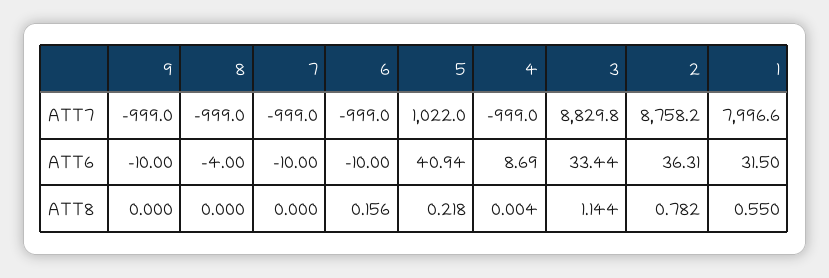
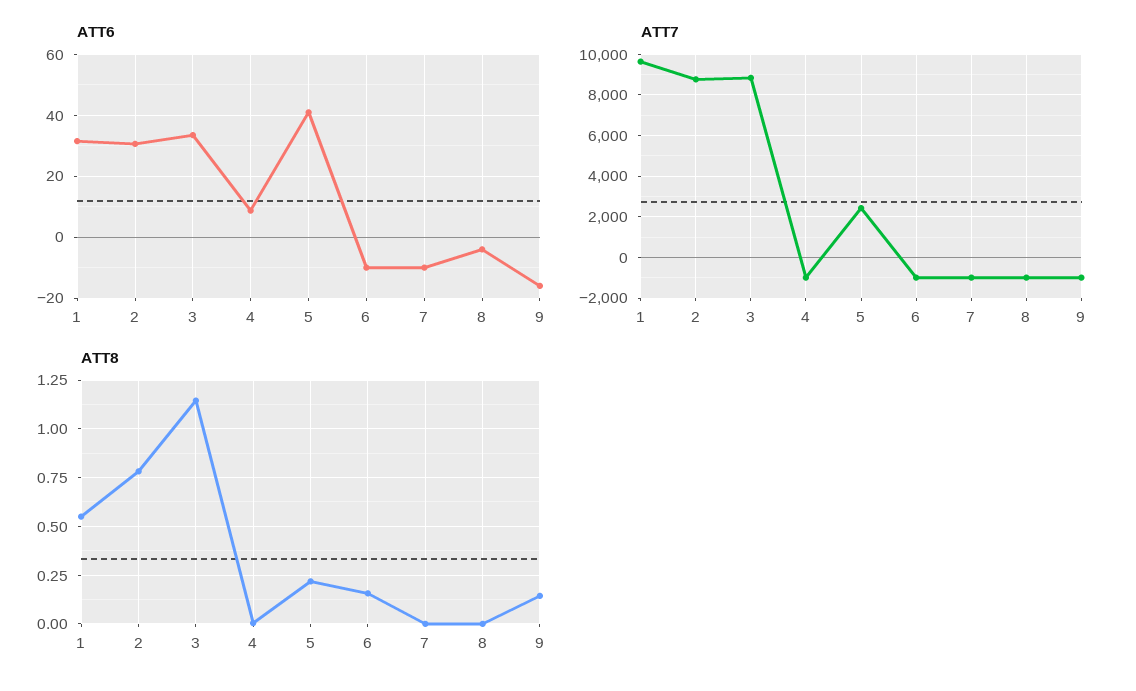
  {
    "ATT7": {
      "9": -999,
      "8": -999,
      "7": -999,
      "6": -999,
-     "5": 1022,
+     "5": 2500,
      "4": -999,
      "3": 8829.8,
      "2": 8758.2,
-     "1": 7996.6
+     "1": 9500
    },
    "ATT6": {
-     "9": -10,
+     "9": -16,
      "8": -4,
      "7": -10,
      "6": -10,
      "5": 40.94,
      "4": 8.69,
      "3": 33.44,
-     "2": 36.31,
+     "2": 30,
      "1": 31.5
    },
    "ATT8": {
-     "9": 0,
+     "9": 0.15,
      "8": 0,
      "7": 0,
      "6": 0.156,
      "5": 0.218,
      "4": 0.004,
      "3": 1.144,
      "2": 0.782,
      "1": 0.55
    }
  }

